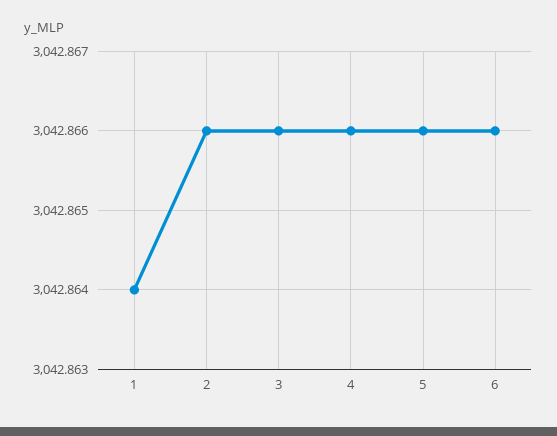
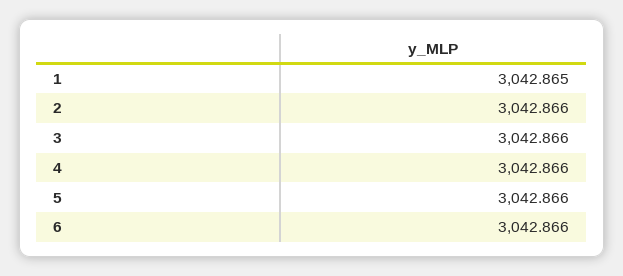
  {
-   "1": 3042.864,
+   "1": 3042.865,
    "2": 3042.866,
    "3": 3042.866,
    "4": 3042.866,
    "5": 3042.866,
    "6": 3042.866
  }

